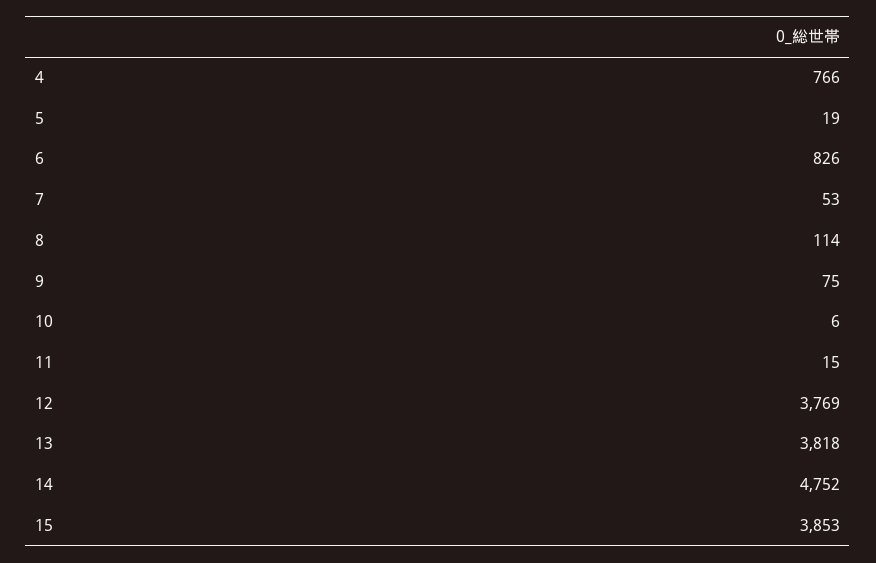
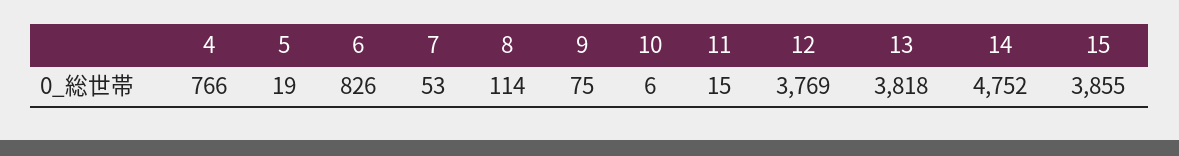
  {
    "4": 766,
    "5": 19,
    "6": 826,
    "7": 53,
    "8": 114,
    "9": 75,
    "10": 6,
    "11": 15,
    "12": 3769,
    "13": 3818,
    "14": 4752,
-   "15": 3853
+   "15": 3855
  }

